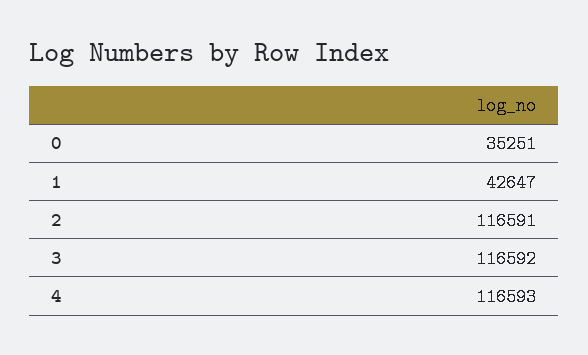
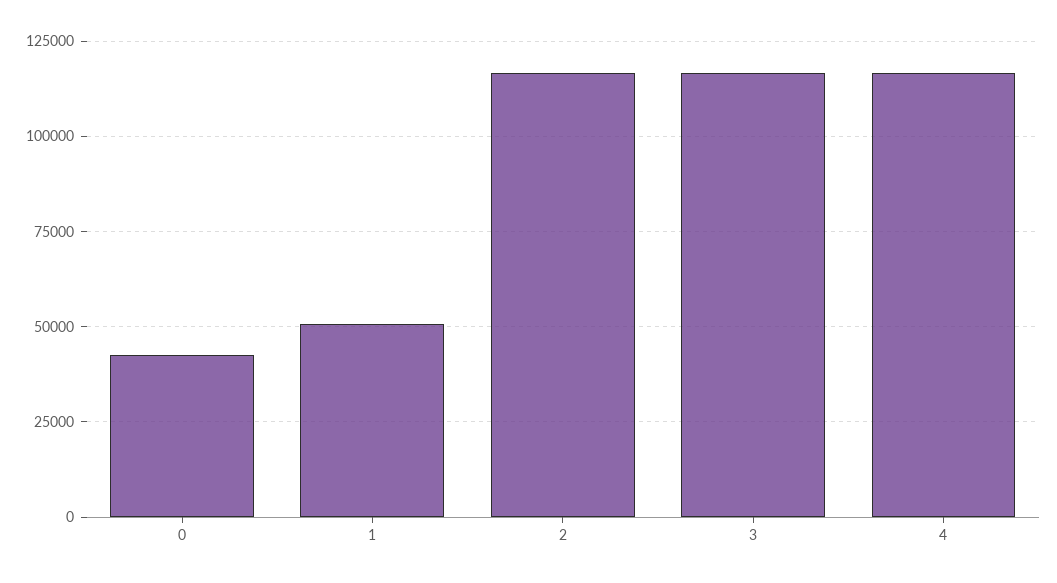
  {
-   "0": 35251,
+   "0": 42500,
-   "1": 42647,
+   "1": 50000,
    "2": 116591,
    "3": 116592,
    "4": 116593
  }

